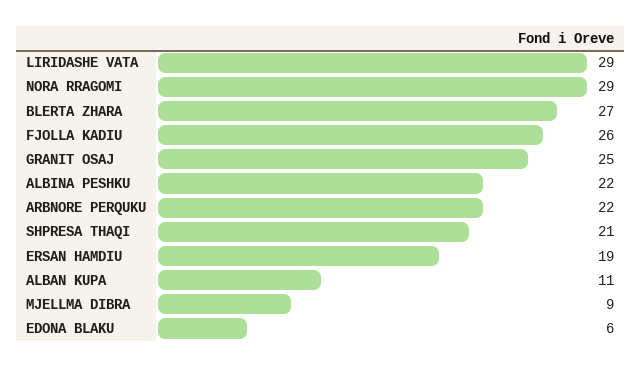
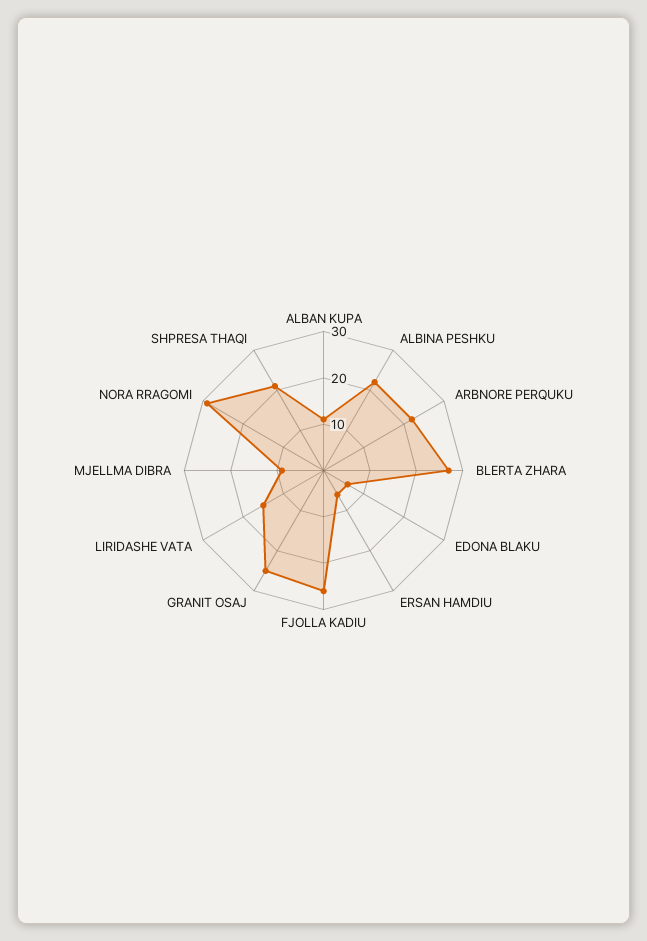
  {
-   "LIRIDASHE VATA": 29,
+   "LIRIDASHE VATA": 15,
    "NORA RRAGOMI": 29,
    "BLERTA ZHARA": 27,
    "FJOLLA KADIU": 26,
    "GRANIT OSAJ": 25,
    "ALBINA PESHKU": 22,
    "ARBNORE PERQUKU": 22,
    "SHPRESA THAQI": 21,
-   "ERSAN HAMDIU": 19,
+   "ERSAN HAMDIU": 5,
    "ALBAN KUPA": 11,
    "MJELLMA DIBRA": 9,
    "EDONA BLAKU": 6
  }

